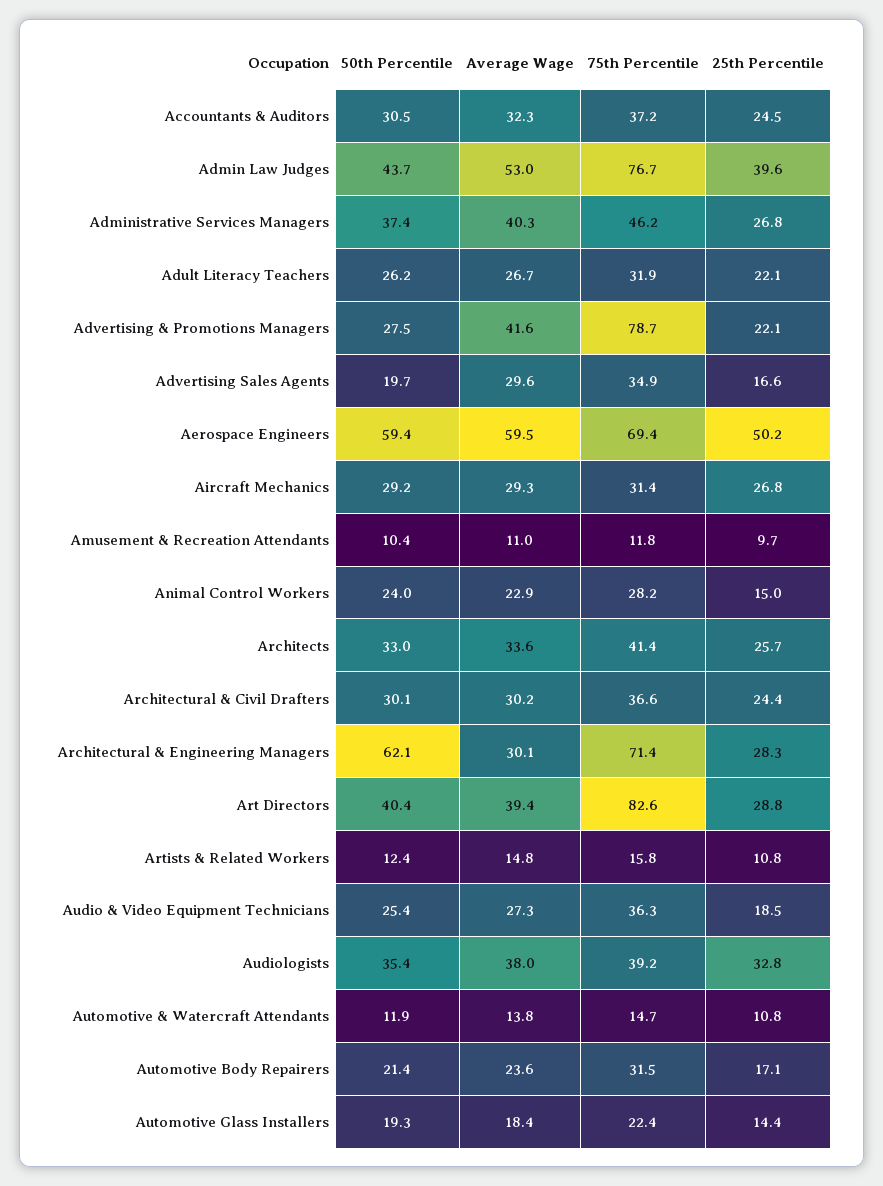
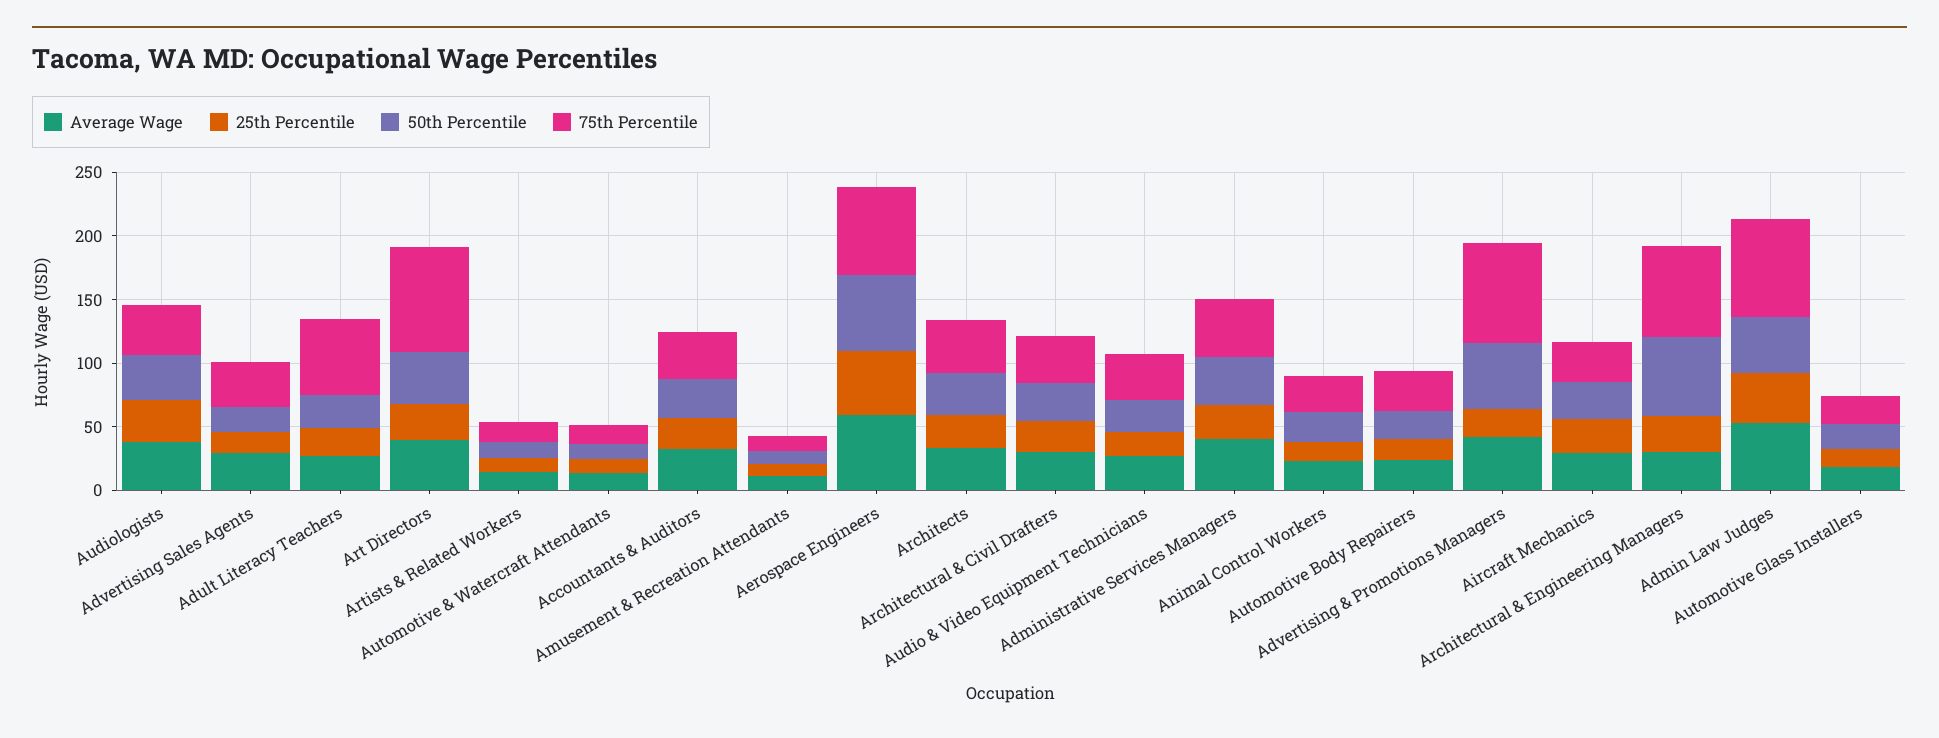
  {
    "50th Percentile": {
      "Accountants & Auditors": 30.5,
      "Admin Law Judges": 43.7,
      "Administrative Services Managers": 37.4,
      "Adult Literacy Teachers": 26.2,
-     "Advertising & Promotions Managers": 27.5,
+     "Advertising & Promotions Managers": 50,
      "Advertising Sales Agents": 19.7,
      "Aerospace Engineers": 59.4,
      "Aircraft Mechanics": 29.2,
      "Amusement & Recreation Attendants": 10.4,
      "Animal Control Workers": 24,
      "Architects": 33,
      "Architectural & Civil Drafters": 30.1,
      "Architectural & Engineering Managers": 62.1,
      "Art Directors": 40.4,
      "Artists & Related Workers": 12.4,
      "Audio & Video Equipment Technicians": 25.4,
      "Audiologists": 35.4,
      "Automotive & Watercraft Attendants": 11.9,
      "Automotive Body Repairers": 21.4,
      "Automotive Glass Installers": 19.3
    },
    "Average Wage": {
      "Accountants & Auditors": 32.3,
      "Admin Law Judges": 53,
      "Administrative Services Managers": 40.3,
      "Adult Literacy Teachers": 26.7,
      "Advertising & Promotions Managers": 41.6,
      "Advertising Sales Agents": 29.6,
      "Aerospace Engineers": 59.5,
      "Aircraft Mechanics": 29.3,
      "Amusement & Recreation Attendants": 11,
      "Animal Control Workers": 22.9,
      "Architects": 33.6,
      "Architectural & Civil Drafters": 30.2,
      "Architectural & Engineering Managers": 30.1,
      "Art Directors": 39.4,
      "Artists & Related Workers": 14.8,
      "Audio & Video Equipment Technicians": 27.3,
      "Audiologists": 38,
      "Automotive & Watercraft Attendants": 13.8,
      "Automotive Body Repairers": 23.6,
      "Automotive Glass Installers": 18.4
    },
    "75th Percentile": {
      "Accountants & Auditors": 37.2,
      "Admin Law Judges": 76.7,
      "Administrative Services Managers": 46.2,
-     "Adult Literacy Teachers": 31.9,
+     "Adult Literacy Teachers": 60,
      "Advertising & Promotions Managers": 78.7,
      "Advertising Sales Agents": 34.9,
      "Aerospace Engineers": 69.4,
      "Aircraft Mechanics": 31.4,
      "Amusement & Recreation Attendants": 11.8,
      "Animal Control Workers": 28.2,
      "Architects": 41.4,
      "Architectural & Civil Drafters": 36.6,
      "Architectural & Engineering Managers": 71.4,
      "Art Directors": 82.6,
      "Artists & Related Workers": 15.8,
      "Audio & Video Equipment Technicians": 36.3,
      "Audiologists": 39.2,
      "Automotive & Watercraft Attendants": 14.7,
      "Automotive Body Repairers": 31.5,
      "Automotive Glass Installers": 22.4
    },
    "25th Percentile": {
      "Accountants & Auditors": 24.5,
      "Admin Law Judges": 39.6,
      "Administrative Services Managers": 26.8,
      "Adult Literacy Teachers": 22.1,
      "Advertising & Promotions Managers": 22.1,
      "Advertising Sales Agents": 16.6,
      "Aerospace Engineers": 50.2,
      "Aircraft Mechanics": 26.8,
      "Amusement & Recreation Attendants": 9.7,
      "Animal Control Workers": 15,
      "Architects": 25.7,
      "Architectural & Civil Drafters": 24.4,
      "Architectural & Engineering Managers": 28.3,
      "Art Directors": 28.8,
      "Artists & Related Workers": 10.8,
      "Audio & Video Equipment Technicians": 18.5,
      "Audiologists": 32.8,
      "Automotive & Watercraft Attendants": 10.8,
      "Automotive Body Repairers": 17.1,
      "Automotive Glass Installers": 14.4
    }
  }

